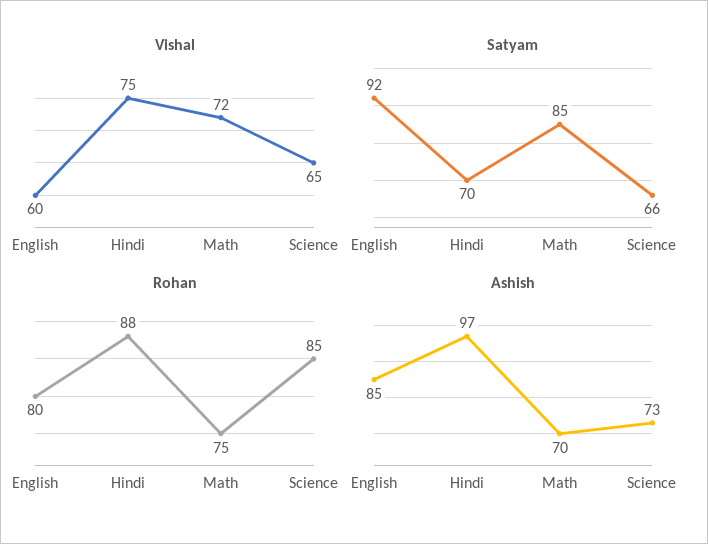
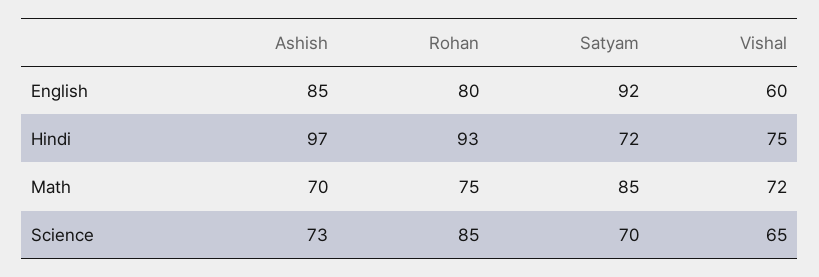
  {
    "Vishal": {
      "English": 60,
      "Hindi": 75,
      "Math": 72,
      "Science": 65
    },
    "Satyam": {
      "English": 92,
-     "Hindi": 70,
+     "Hindi": 72,
      "Math": 85,
-     "Science": 66
+     "Science": 70
    },
    "Rohan": {
      "English": 80,
-     "Hindi": 88,
+     "Hindi": 93,
      "Math": 75,
      "Science": 85
    },
    "Ashish": {
      "English": 85,
      "Hindi": 97,
      "Math": 70,
      "Science": 73
    }
  }

